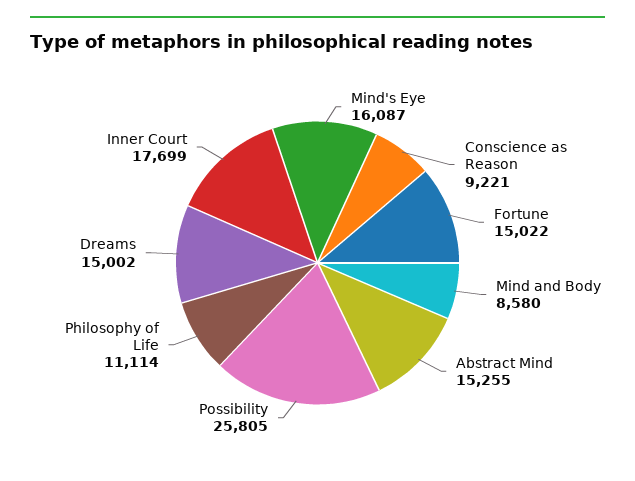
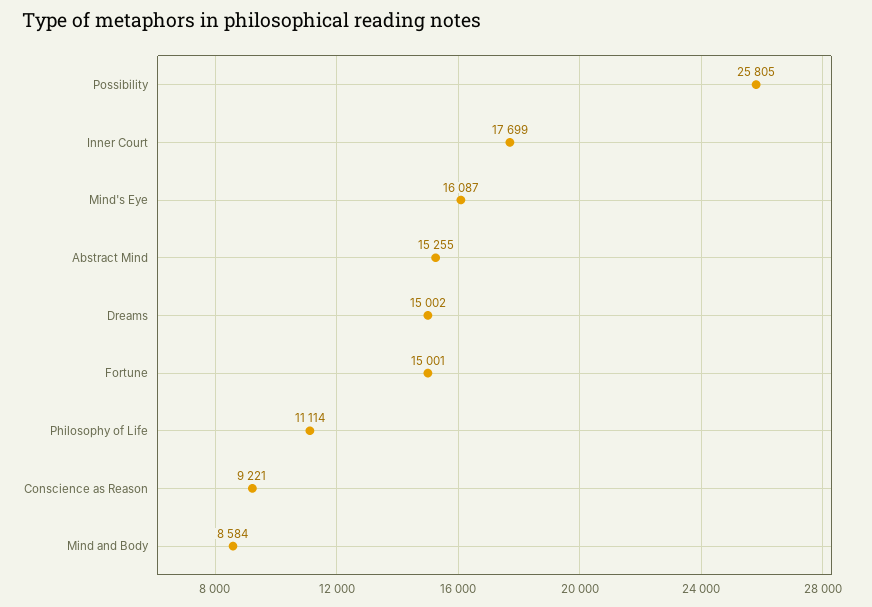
  {
    "Mind's Eye": 16087,
    "Conscience as Reason": 9221,
-   "Fortune": 15022,
+   "Fortune": 15001,
-   "Mind and Body": 8580,
+   "Mind and Body": 8584,
    "Abstract Mind": 15255,
    "Possibility": 25805,
    "Philosophy of Life": 11114,
    "Dreams": 15002,
    "Inner Court": 17699
  }

